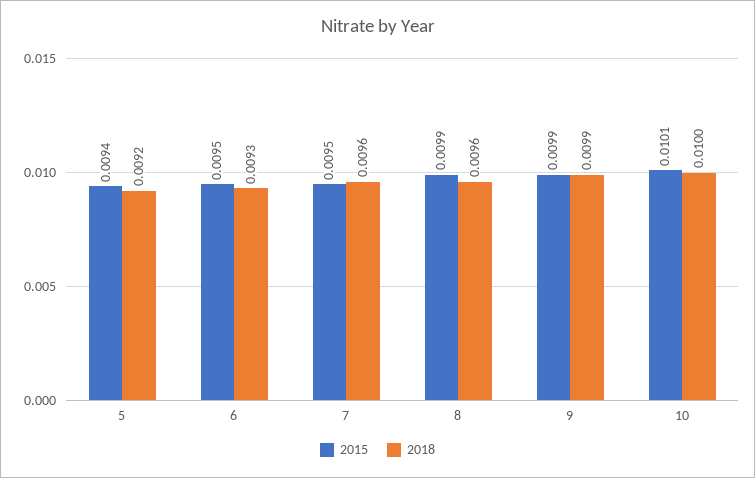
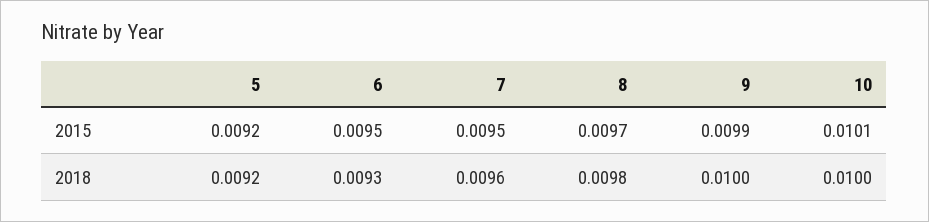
  {
    "2015": {
-     "5": 0.0094,
+     "5": 0.0092,
      "6": 0.0095,
      "7": 0.0095,
-     "8": 0.0099,
+     "8": 0.0097,
      "9": 0.0099,
      "10": 0.0101
    },
    "2018": {
      "5": 0.0092,
      "6": 0.0093,
      "7": 0.0096,
-     "8": 0.0096,
+     "8": 0.0098,
-     "9": 0.0099,
+     "9": 0.01,
      "10": 0.01
    }
  }

